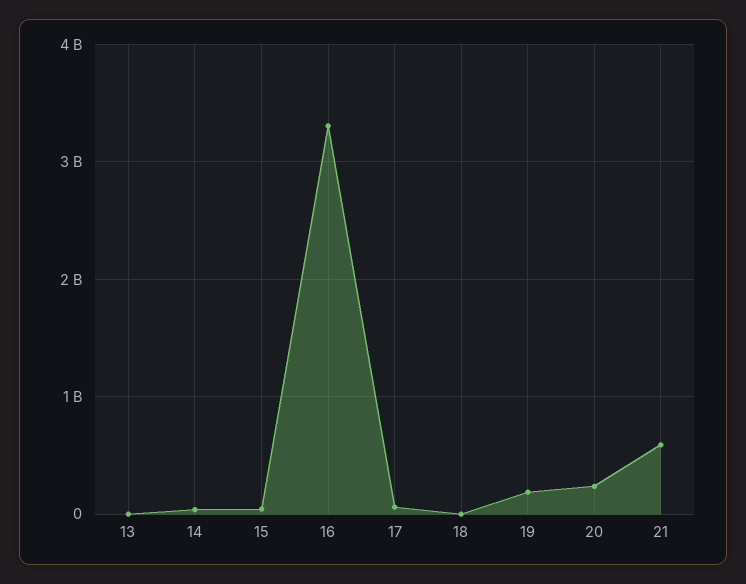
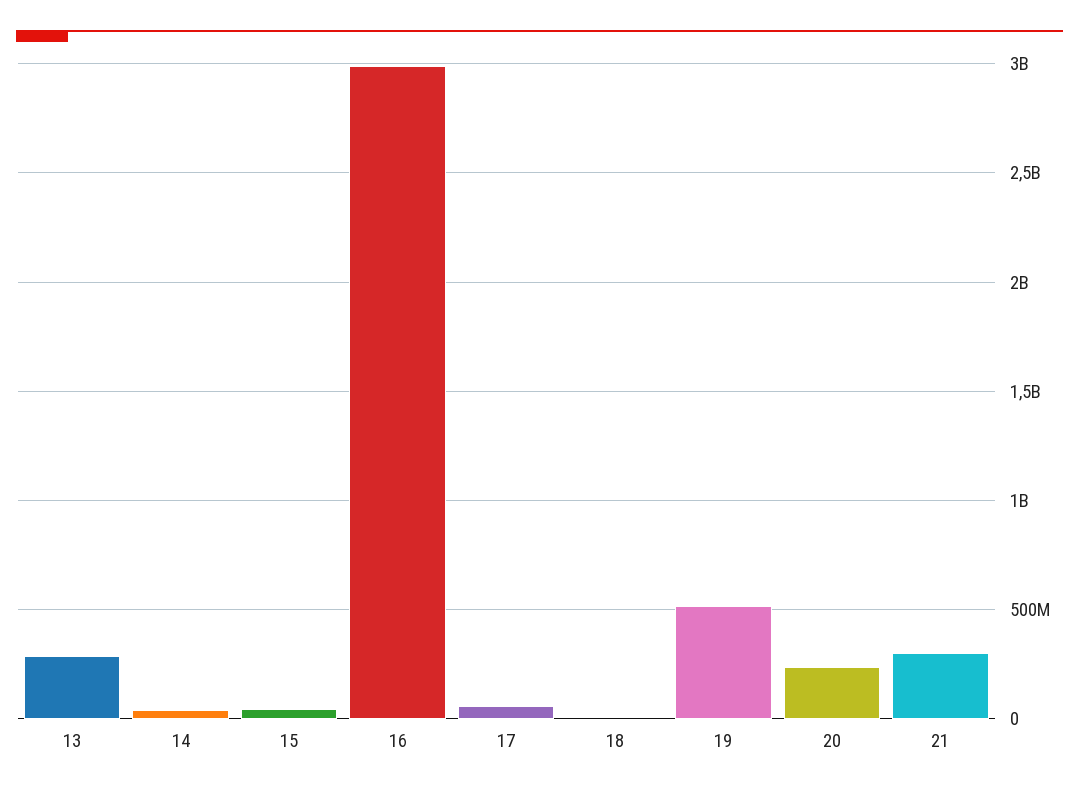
  {
-   "13": 0,
+   "13": 300000000,
    "14": 50000000,
    "15": 50000000,
-   "16": 3300000000,
+   "16": 3000000000,
    "17": 50000000,
    "18": 0,
-   "19": 200000000,
+   "19": 500000000,
    "20": 250000000,
-   "21": 600000000
+   "21": 300000000
  }

